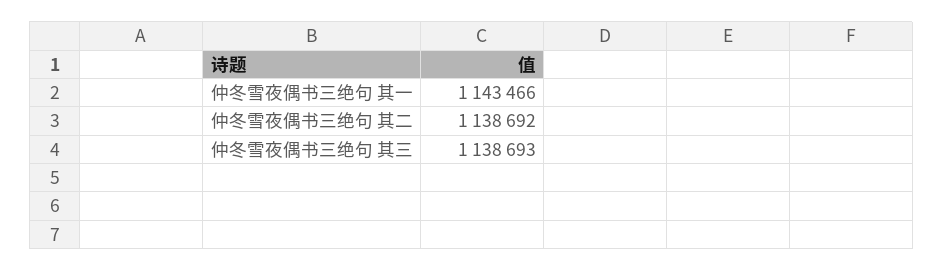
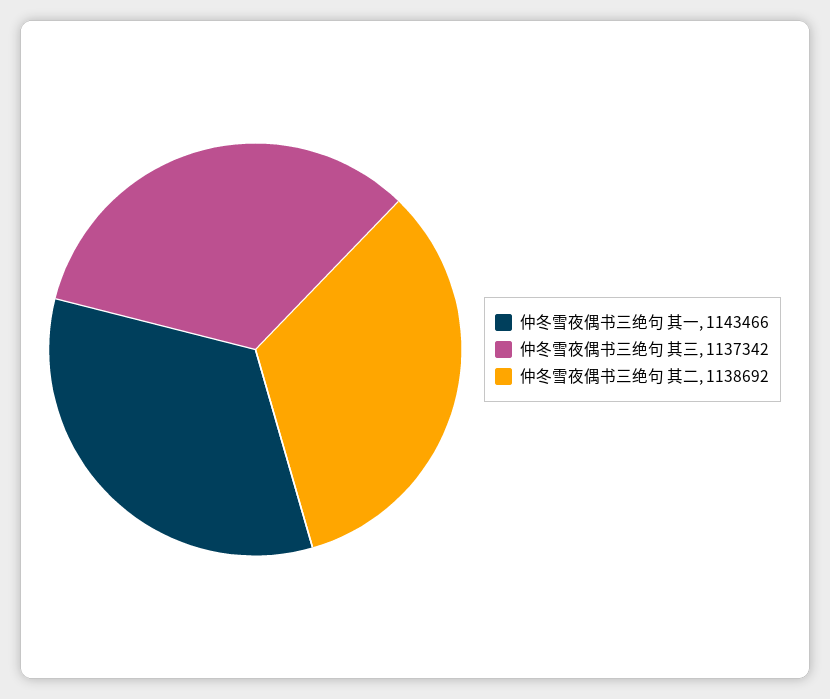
  {
    "仲冬雪夜偶书三绝句 其一": 1143466,
    "仲冬雪夜偶书三绝句 其二": 1138692,
-   "仲冬雪夜偶书三绝句 其三": 1138693
+   "仲冬雪夜偶书三绝句 其三": 1137342
  }

